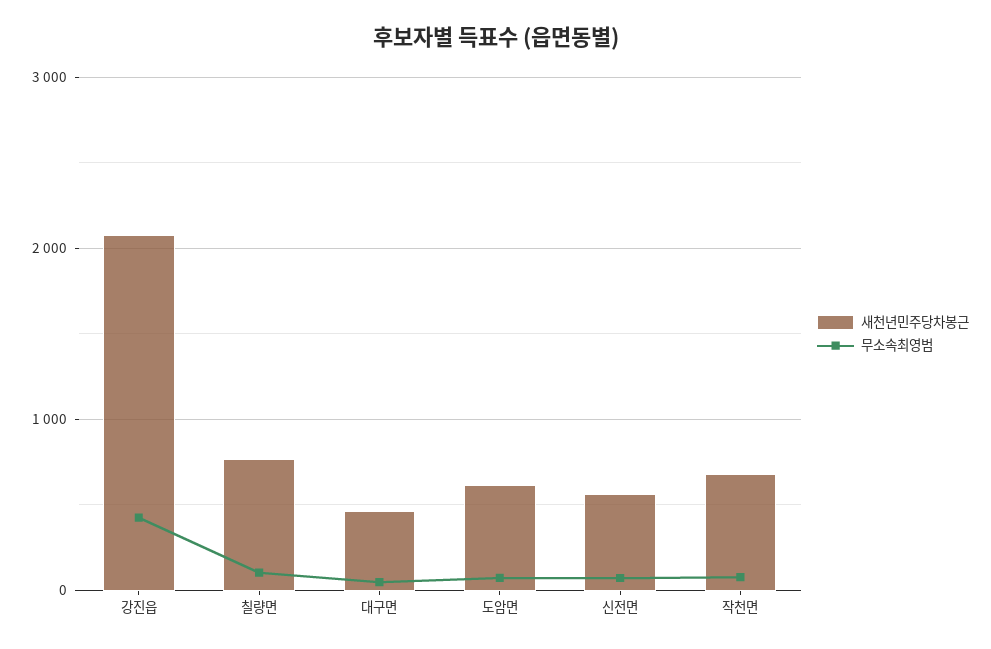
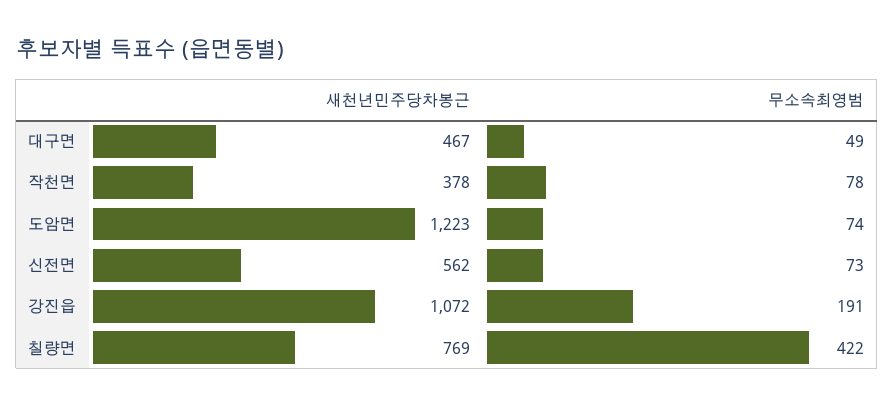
  {
    "새천년민주당차봉근": {
-     "강진읍": 2100,
+     "강진읍": 1072,
      "칠량면": 769,
      "대구면": 467,
-     "도암면": 600,
+     "도암면": 1223,
      "신전면": 562,
-     "작천면": 700
+     "작천면": 378
    },
    "무소속최영범": {
-     "강진읍": 400,
+     "강진읍": 191,
-     "칠량면": 100,
+     "칠량면": 422,
      "대구면": 49,
      "도암면": 74,
      "신전면": 73,
      "작천면": 78
    }
  }

